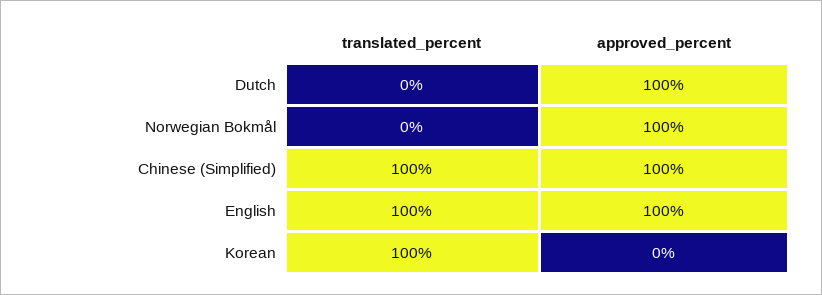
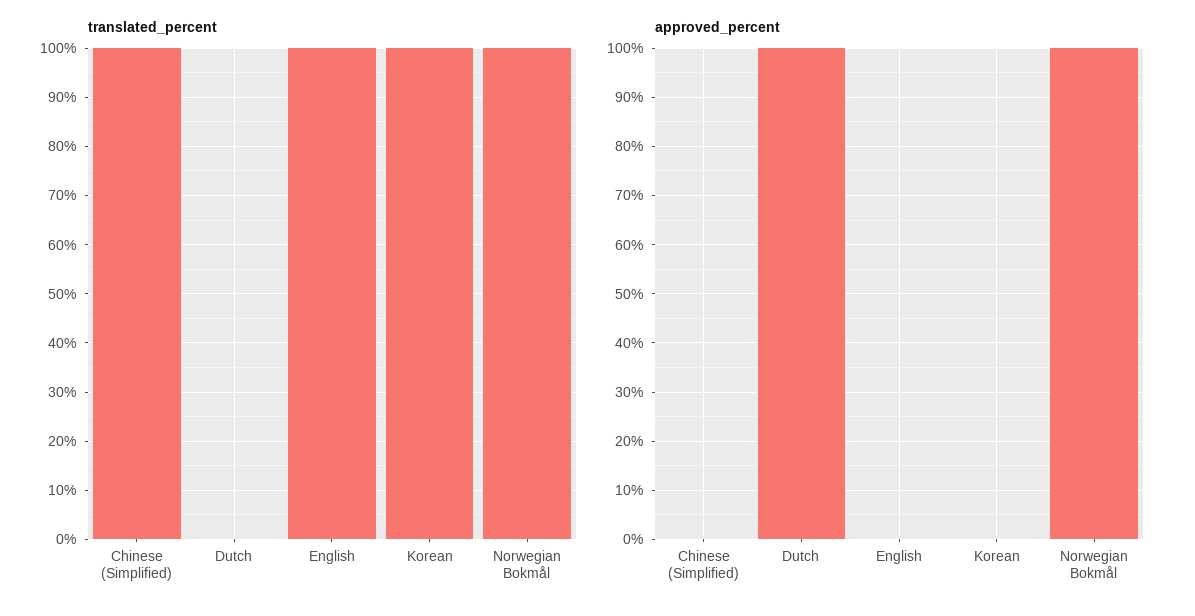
  {
    "translated_percent": {
      "Dutch": 0,
-     "Norwegian Bokmål": 0,
+     "Norwegian Bokmål": 100,
      "Chinese (Simplified)": 100,
      "English": 100,
      "Korean": 100
    },
    "approved_percent": {
      "Dutch": 100,
      "Norwegian Bokmål": 100,
-     "Chinese (Simplified)": 100,
+     "Chinese (Simplified)": 0,
-     "English": 100,
+     "English": 0,
      "Korean": 0
    }
  }

